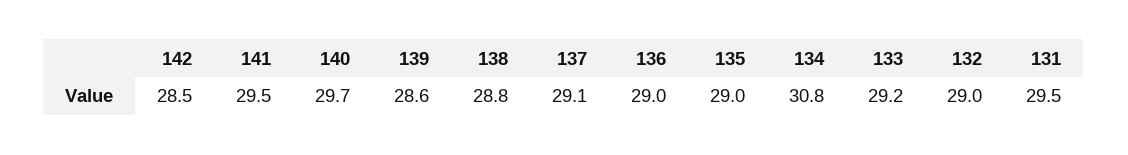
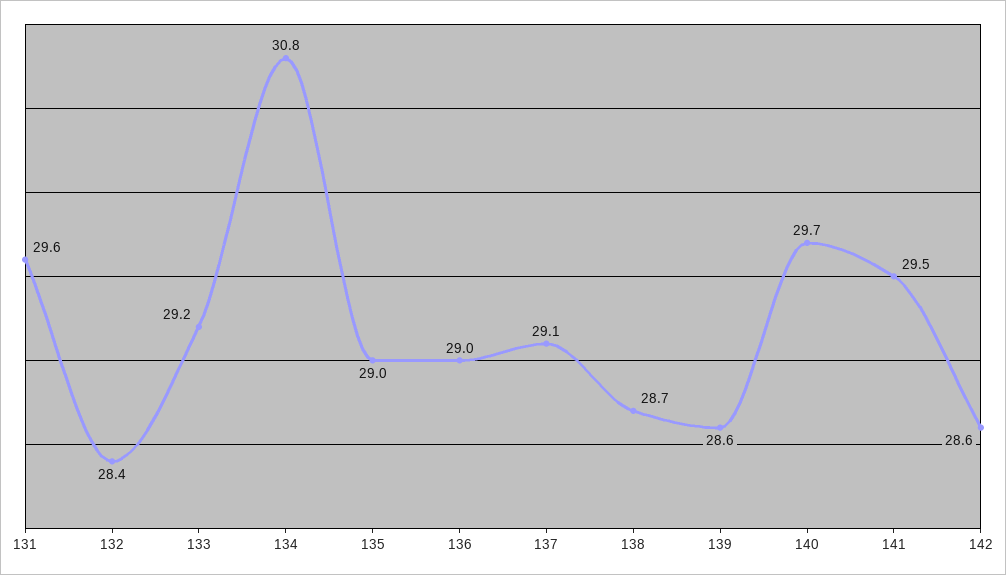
  {
-   "142": 28.5,
+   "142": 28.6,
    "141": 29.5,
    "140": 29.7,
    "139": 28.6,
-   "138": 28.8,
+   "138": 28.7,
    "137": 29.1,
    "136": 29,
    "135": 29,
    "134": 30.8,
    "133": 29.2,
-   "132": 29,
+   "132": 28.4,
-   "131": 29.5
+   "131": 29.6
  }

